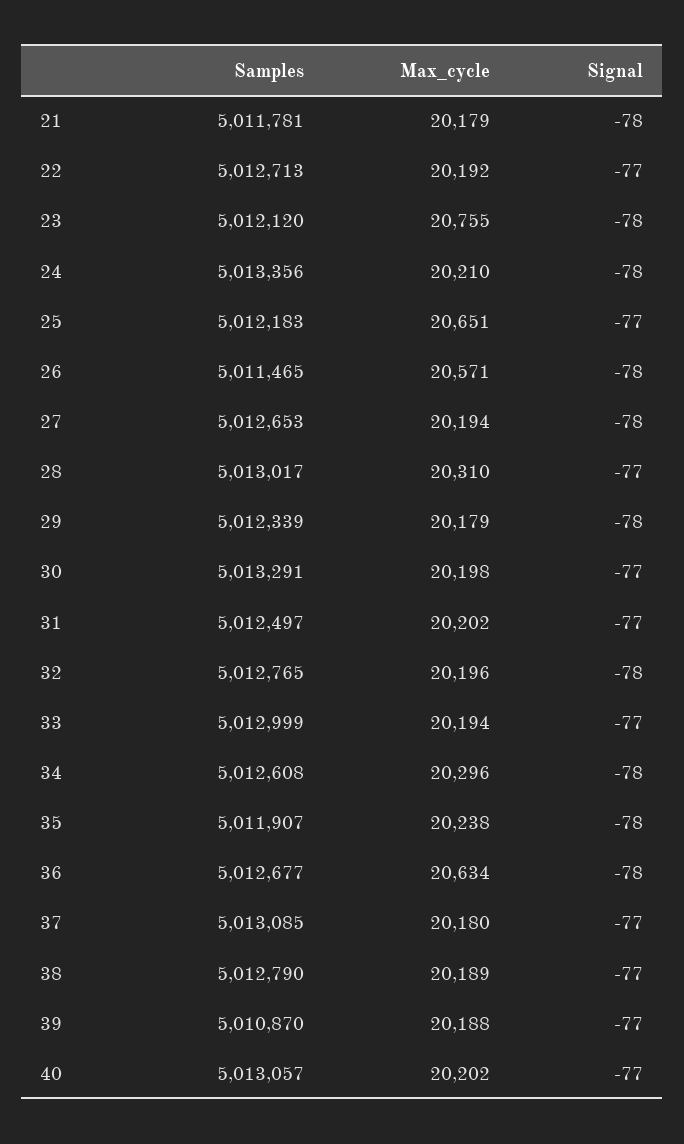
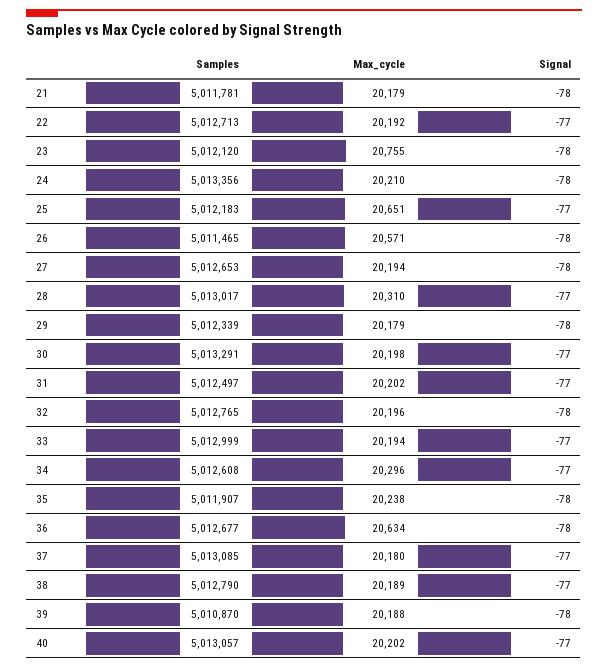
  {
    "Samples": {
      "21": 5011781,
      "22": 5012713,
      "23": 5012120,
      "24": 5013356,
      "25": 5012183,
      "26": 5011465,
      "27": 5012653,
      "28": 5013017,
      "29": 5012339,
      "30": 5013291,
      "31": 5012497,
      "32": 5012765,
      "33": 5012999,
      "34": 5012608,
      "35": 5011907,
      "36": 5012677,
      "37": 5013085,
      "38": 5012790,
      "39": 5010870,
      "40": 5013057
    },
    "Max_cycle": {
      "21": 20179,
      "22": 20192,
      "23": 20755,
      "24": 20210,
      "25": 20651,
      "26": 20571,
      "27": 20194,
      "28": 20310,
      "29": 20179,
      "30": 20198,
      "31": 20202,
      "32": 20196,
      "33": 20194,
      "34": 20296,
      "35": 20238,
      "36": 20634,
      "37": 20180,
      "38": 20189,
      "39": 20188,
      "40": 20202
    },
    "Signal": {
      "21": -78,
      "22": -77,
      "23": -78,
      "24": -78,
      "25": -77,
      "26": -78,
      "27": -78,
      "28": -77,
      "29": -78,
      "30": -77,
      "31": -77,
      "32": -78,
      "33": -77,
-     "34": -78,
+     "34": -77,
      "35": -78,
      "36": -78,
      "37": -77,
      "38": -77,
-     "39": -77,
+     "39": -78,
      "40": -77
    }
  }

